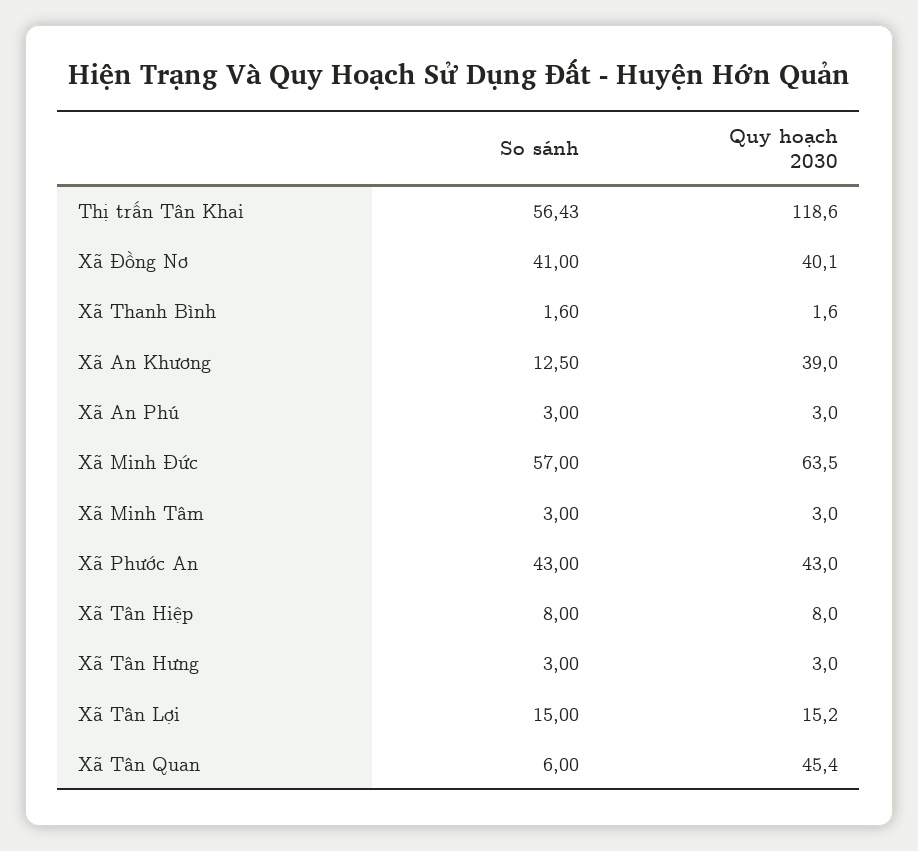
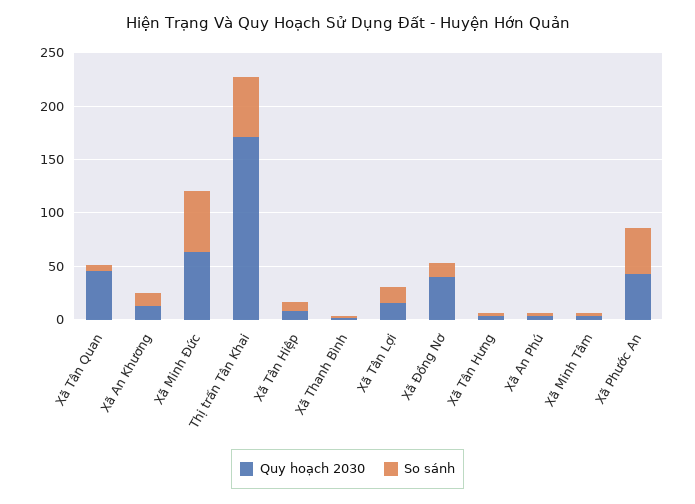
  {
    "So sánh": {
      "Thị trấn Tân Khai": 56.43,
-     "Xã Đồng Nơ": 41,
+     "Xã Đồng Nơ": 10,
      "Xã Thanh Bình": 1.6,
      "Xã An Khương": 12.5,
      "Xã An Phú": 3,
      "Xã Minh Đức": 57,
      "Xã Minh Tâm": 3,
      "Xã Phước An": 43,
      "Xã Tân Hiệp": 8,
      "Xã Tân Hưng": 3,
      "Xã Tân Lợi": 15,
      "Xã Tân Quan": 6
    },
    "Quy hoạch 2030": {
-     "Thị trấn Tân Khai": 118.6,
+     "Thị trấn Tân Khai": 170,
      "Xã Đồng Nơ": 40.1,
      "Xã Thanh Bình": 1.6,
-     "Xã An Khương": 39,
+     "Xã An Khương": 10,
      "Xã An Phú": 3,
      "Xã Minh Đức": 63.5,
      "Xã Minh Tâm": 3,
      "Xã Phước An": 43,
      "Xã Tân Hiệp": 8,
      "Xã Tân Hưng": 3,
      "Xã Tân Lợi": 15.2,
      "Xã Tân Quan": 45.4
    }
  }

